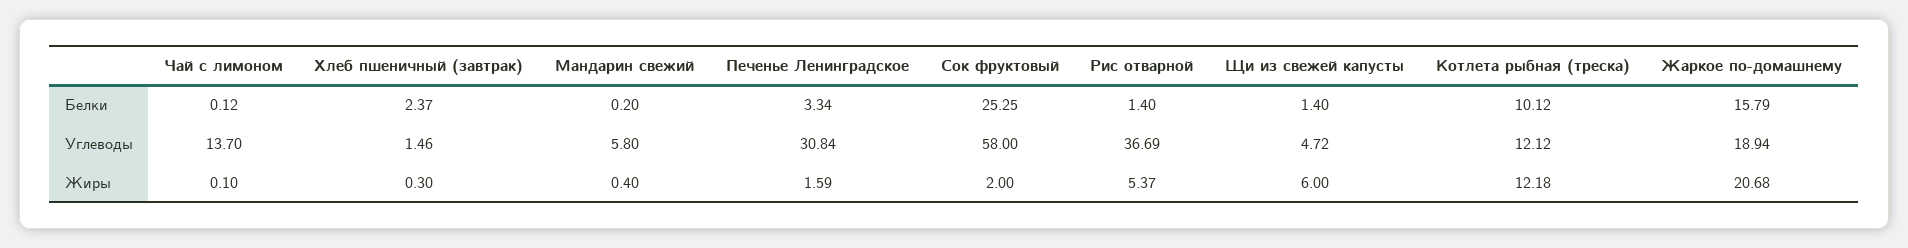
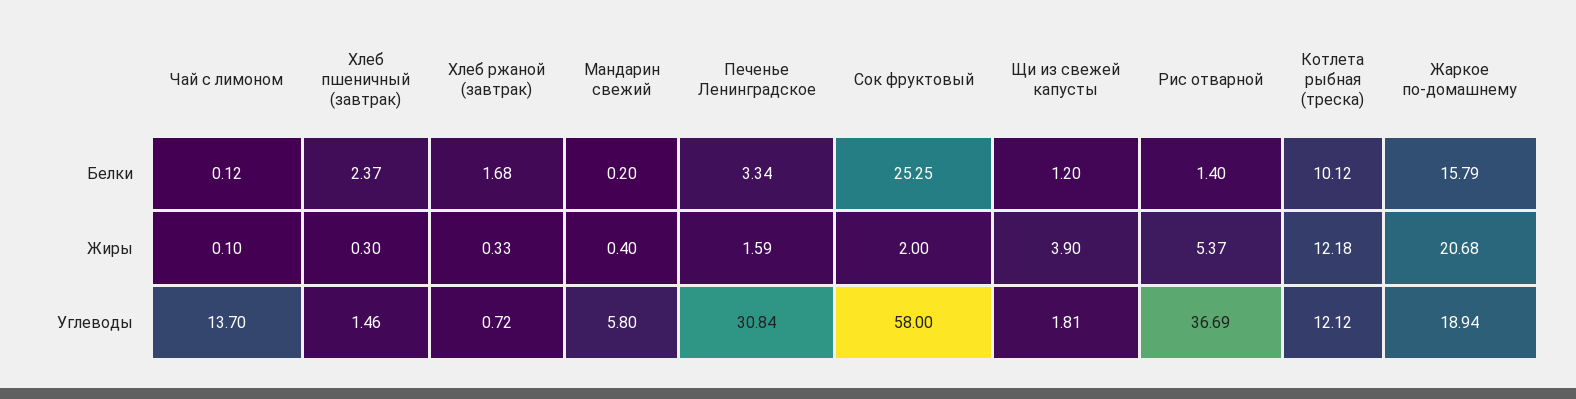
  {
    "Чай с лимоном": {
      "Белки": 0.12,
      "Углеводы": 13.7,
      "Жиры": 0.1
    },
    "Хлеб пшеничный (завтрак)": {
      "Белки": 2.37,
      "Углеводы": 1.46,
      "Жиры": 0.3
    },
    "Мандарин свежий": {
      "Белки": 0.2,
      "Углеводы": 5.8,
      "Жиры": 0.4
    },
    "Печенье Ленинградское": {
      "Белки": 3.34,
      "Углеводы": 30.84,
      "Жиры": 1.59
    },
    "Сок фруктовый": {
      "Белки": 25.25,
      "Углеводы": 58,
      "Жиры": 2
    },
    "Рис отварной": {
      "Белки": 1.4,
      "Углеводы": 36.69,
      "Жиры": 5.37
    },
    "Щи из свежей капусты": {
-     "Белки": 1.4,
+     "Белки": 1.2,
-     "Углеводы": 4.72,
+     "Углеводы": 1.81,
-     "Жиры": 6
+     "Жиры": 3.9
    },
    "Котлета рыбная (треска)": {
      "Белки": 10.12,
      "Углеводы": 12.12,
      "Жиры": 12.18
    },
    "Жаркое по-домашнему": {
      "Белки": 15.79,
      "Углеводы": 18.94,
      "Жиры": 20.68
-   }
+   },
+   "Хлеб ржаной (завтрак)": {
+     "Белки": 1.68,
+     "Жиры": 0.33,
+     "Углеводы": 0.72
+   }
  }

